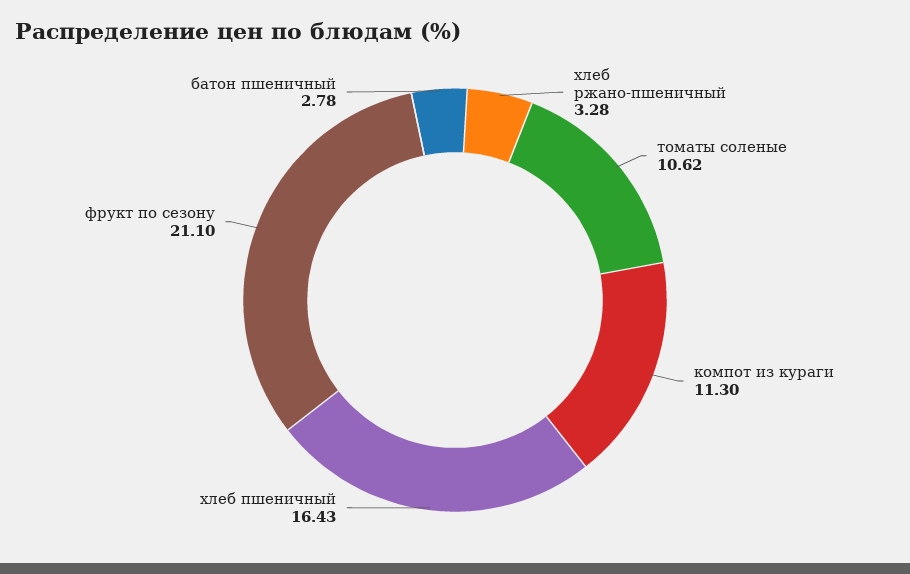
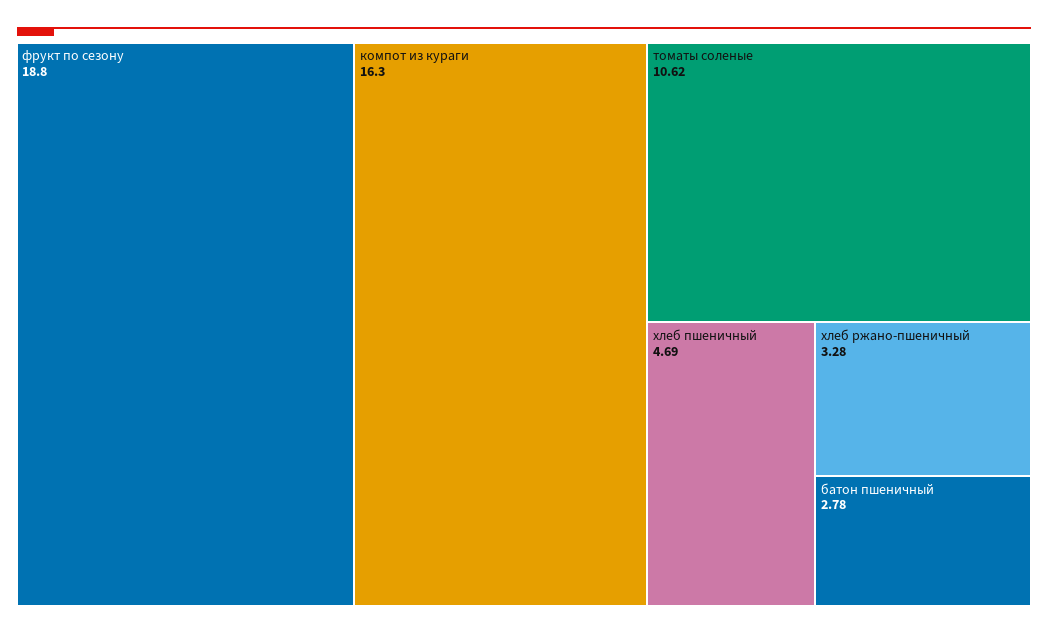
  {
    "хлеб ржано-пшеничный": 3.28,
    "томаты соленые": 10.62,
-   "компот из кураги": 11.3,
+   "компот из кураги": 16.3,
-   "хлеб пшеничный": 16.43,
+   "хлеб пшеничный": 4.69,
-   "фрукт по сезону": 21.1,
+   "фрукт по сезону": 18.8,
    "батон пшеничный": 2.78
  }

